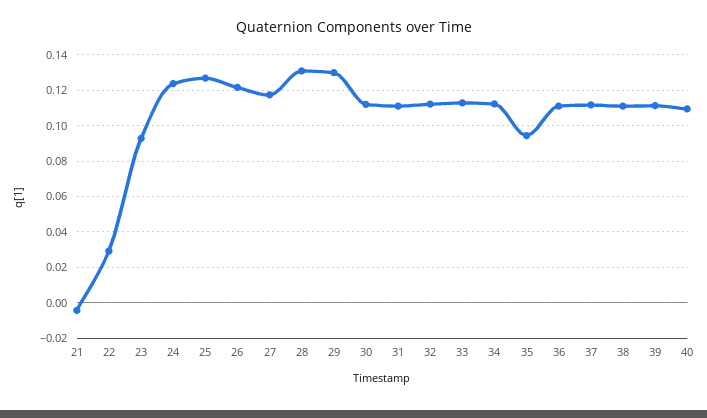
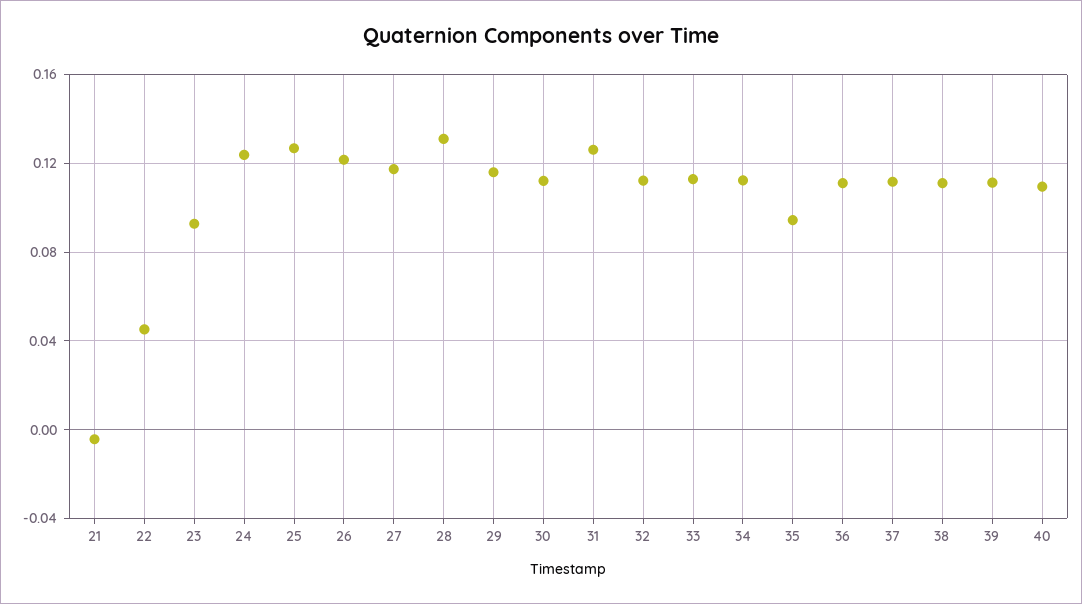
  {
    "21": -0.005,
-   "22": 0.03,
+   "22": 0.045,
    "23": 0.095,
    "24": 0.125,
    "25": 0.125,
    "26": 0.12,
    "27": 0.115,
    "28": 0.13,
-   "29": 0.13,
+   "29": 0.115,
    "30": 0.11,
-   "31": 0.11,
+   "31": 0.125,
    "32": 0.11,
    "33": 0.115,
    "34": 0.11,
    "35": 0.095,
    "36": 0.11,
    "37": 0.11,
    "38": 0.11,
    "39": 0.11,
    "40": 0.11
  }

